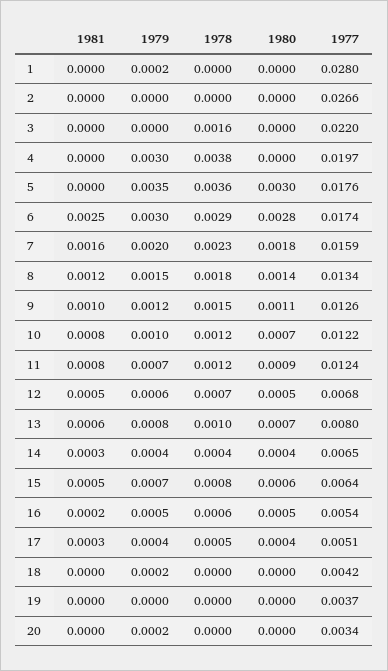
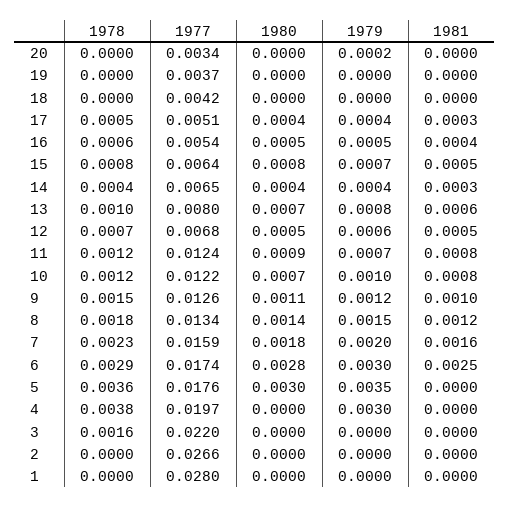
  {
    "1981": {
      "1": 0,
      "2": 0,
      "3": 0,
      "4": 0,
      "5": 0,
      "6": 0.0025,
      "7": 0.0016,
      "8": 0.0012,
      "9": 0.001,
      "10": 0.0008,
      "11": 0.0008,
      "12": 0.0005,
      "13": 0.0006,
      "14": 0.0003,
      "15": 0.0005,
-     "16": 0.0002,
+     "16": 0.0004,
      "17": 0.0003,
      "18": 0,
      "19": 0,
      "20": 0
    },
    "1979": {
-     "1": 0.0002,
+     "1": 0,
      "2": 0,
      "3": 0,
      "4": 0.003,
      "5": 0.0035,
      "6": 0.003,
      "7": 0.002,
      "8": 0.0015,
      "9": 0.0012,
      "10": 0.001,
      "11": 0.0007,
      "12": 0.0006,
      "13": 0.0008,
      "14": 0.0004,
      "15": 0.0007,
      "16": 0.0005,
      "17": 0.0004,
-     "18": 0.0002,
+     "18": 0,
      "19": 0,
      "20": 0.0002
    },
    "1978": {
      "1": 0,
      "2": 0,
      "3": 0.0016,
      "4": 0.0038,
      "5": 0.0036,
      "6": 0.0029,
      "7": 0.0023,
      "8": 0.0018,
      "9": 0.0015,
      "10": 0.0012,
      "11": 0.0012,
      "12": 0.0007,
      "13": 0.001,
      "14": 0.0004,
      "15": 0.0008,
      "16": 0.0006,
      "17": 0.0005,
      "18": 0,
      "19": 0,
      "20": 0
    },
    "1980": {
      "1": 0,
      "2": 0,
      "3": 0,
      "4": 0,
      "5": 0.003,
      "6": 0.0028,
      "7": 0.0018,
      "8": 0.0014,
      "9": 0.0011,
      "10": 0.0007,
      "11": 0.0009,
      "12": 0.0005,
      "13": 0.0007,
      "14": 0.0004,
-     "15": 0.0006,
+     "15": 0.0008,
      "16": 0.0005,
      "17": 0.0004,
      "18": 0,
      "19": 0,
      "20": 0
    },
    "1977": {
      "1": 0.028,
      "2": 0.0266,
      "3": 0.022,
      "4": 0.0197,
      "5": 0.0176,
      "6": 0.0174,
      "7": 0.0159,
      "8": 0.0134,
      "9": 0.0126,
      "10": 0.0122,
      "11": 0.0124,
      "12": 0.0068,
      "13": 0.008,
      "14": 0.0065,
      "15": 0.0064,
      "16": 0.0054,
      "17": 0.0051,
      "18": 0.0042,
      "19": 0.0037,
      "20": 0.0034
    }
  }

